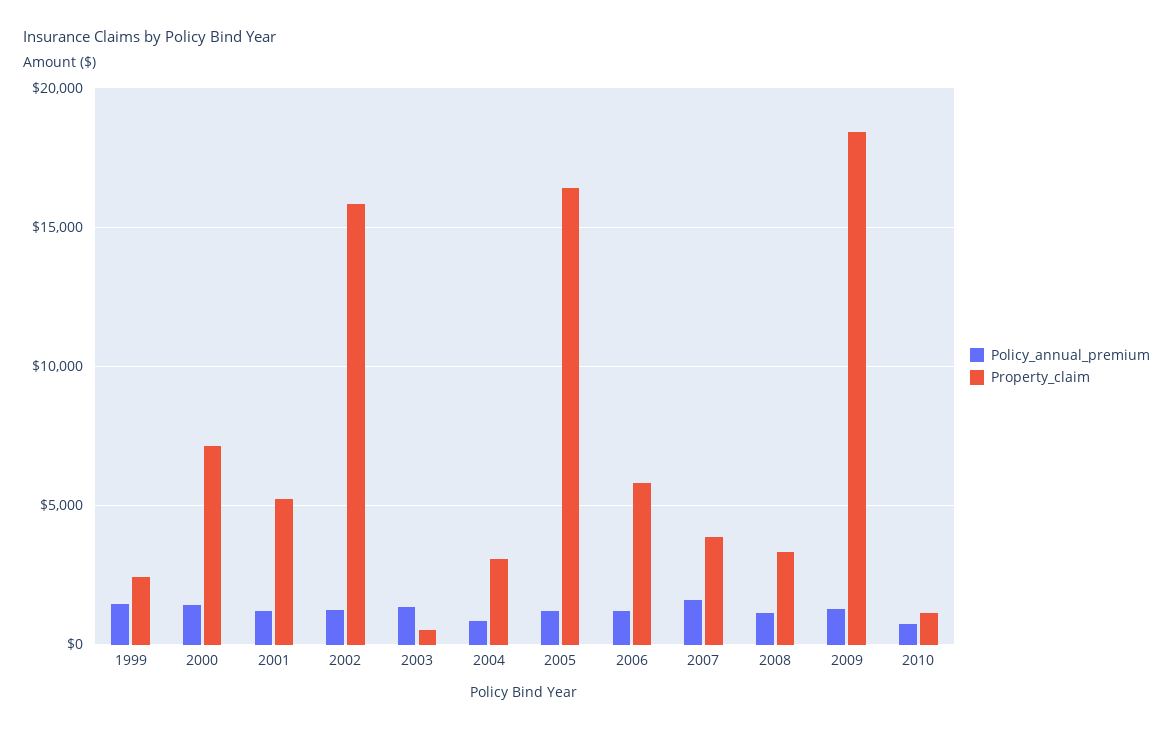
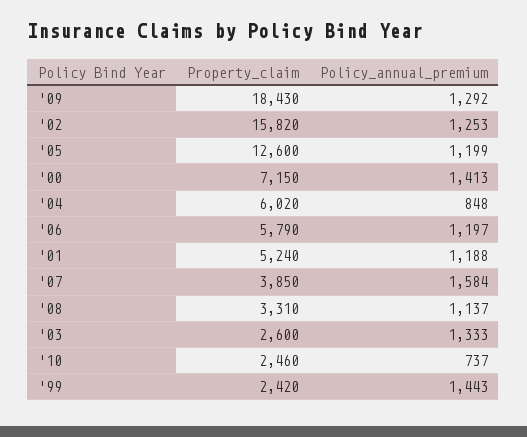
  {
    "Policy_annual_premium": {
      "1999": 1443,
      "2000": 1413,
      "2001": 1188,
      "2002": 1253,
      "2003": 1333,
      "2004": 848,
      "2005": 1199,
      "2006": 1197,
      "2007": 1584,
      "2008": 1137,
      "2009": 1292,
      "2010": 737
    },
    "Property_claim": {
      "1999": 2420,
      "2000": 7150,
      "2001": 5240,
      "2002": 15820,
-     "2003": 500,
+     "2003": 2600,
-     "2004": 3000,
+     "2004": 6020,
-     "2005": 16500,
+     "2005": 12600,
      "2006": 5790,
      "2007": 3850,
      "2008": 3310,
      "2009": 18430,
-     "2010": 1000
+     "2010": 2460
    }
  }

